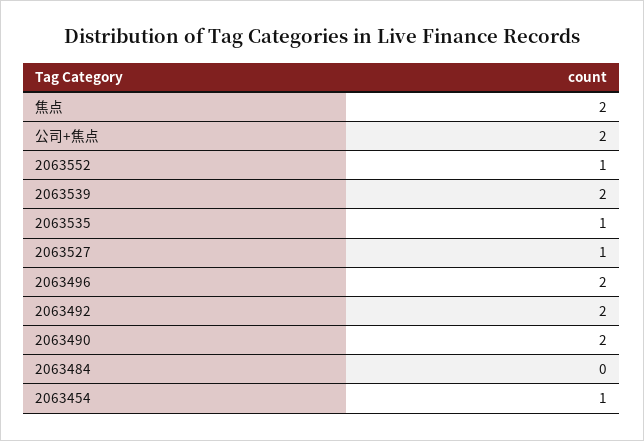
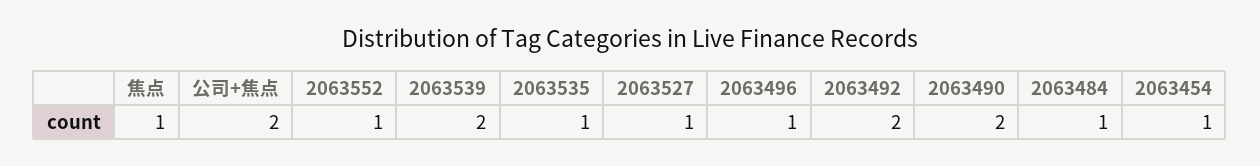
  {
-   "焦点": 2,
+   "焦点": 1,
    "公司+焦点": 2,
    "2063552": 1,
    "2063539": 2,
    "2063535": 1,
    "2063527": 1,
-   "2063496": 2,
+   "2063496": 1,
    "2063492": 2,
    "2063490": 2,
-   "2063484": 0,
+   "2063484": 1,
    "2063454": 1
  }

